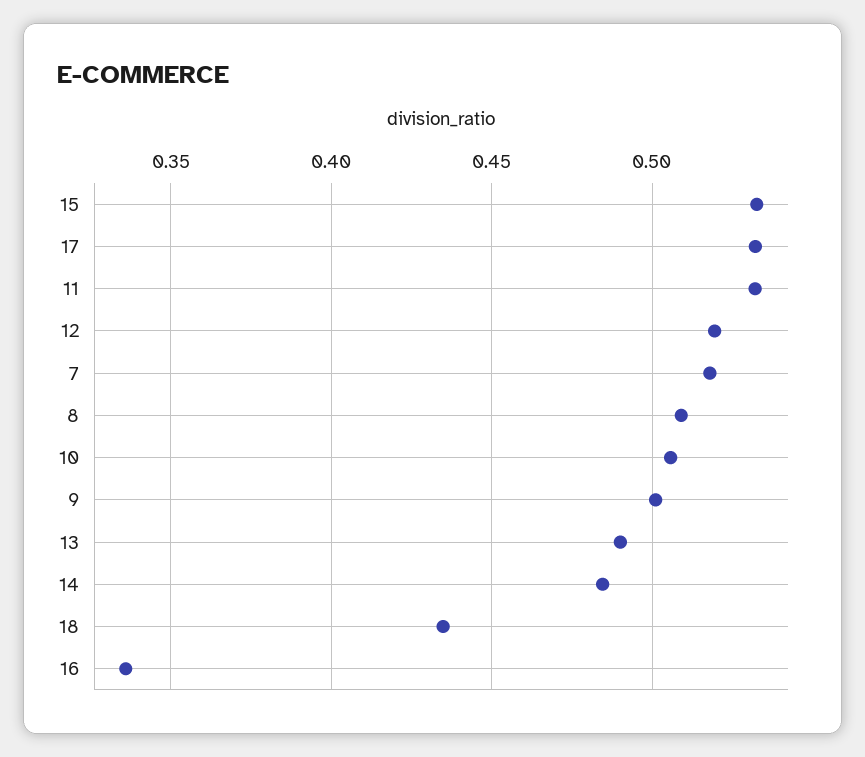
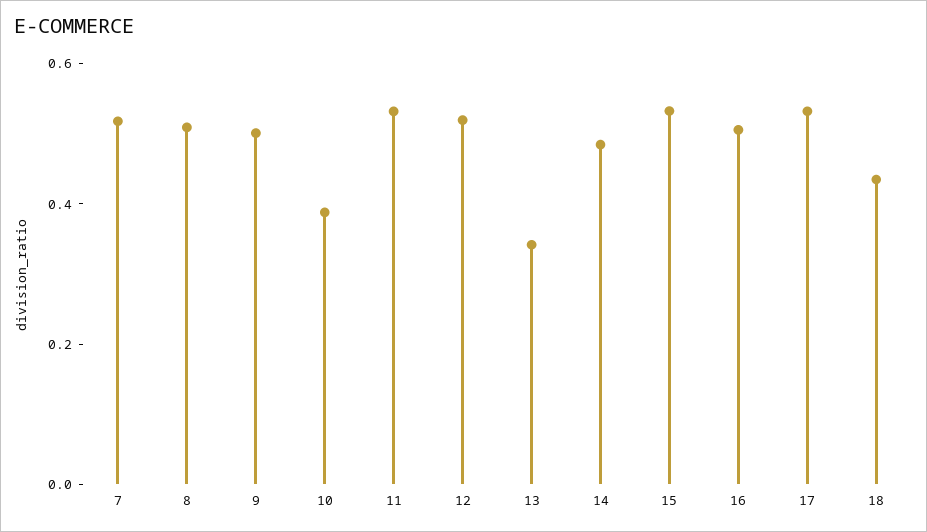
  {
    "15": 0.535,
    "17": 0.53,
    "11": 0.53,
    "12": 0.52,
    "7": 0.52,
    "8": 0.51,
-   "10": 0.505,
+   "10": 0.4,
    "9": 0.5,
-   "13": 0.49,
+   "13": 0.35,
    "14": 0.485,
    "18": 0.435,
-   "16": 0.335
+   "16": 0.5
  }

